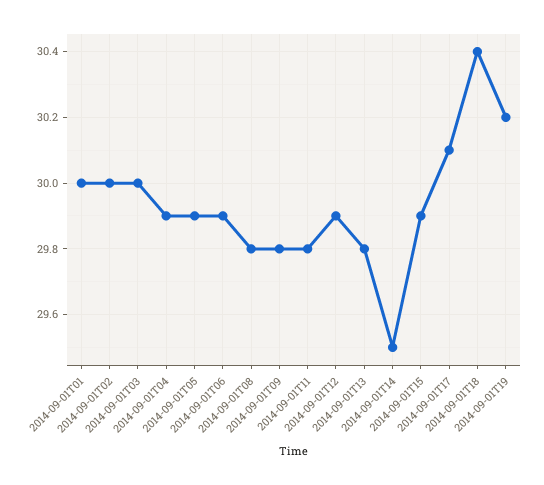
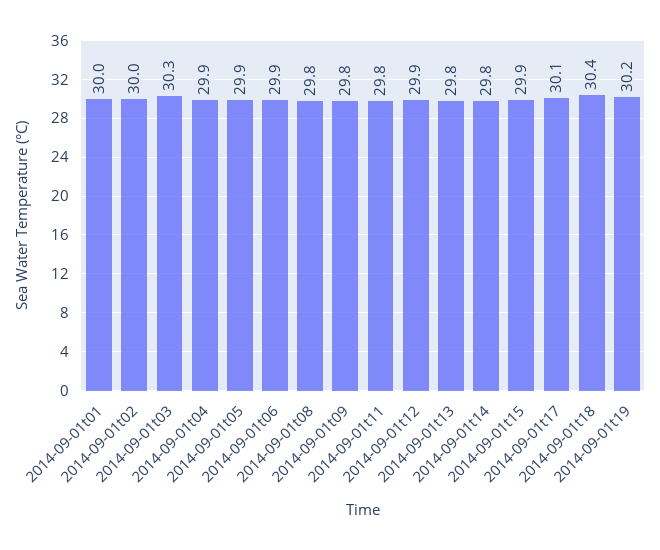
  {
    "2014-09-01T01": 30,
    "2014-09-01T02": 30,
-   "2014-09-01T03": 30,
+   "2014-09-01T03": 30.3,
    "2014-09-01T04": 29.9,
    "2014-09-01T05": 29.9,
    "2014-09-01T06": 29.9,
    "2014-09-01T08": 29.8,
    "2014-09-01T09": 29.8,
    "2014-09-01T11": 29.8,
    "2014-09-01T12": 29.9,
    "2014-09-01T13": 29.8,
-   "2014-09-01T14": 29.5,
+   "2014-09-01T14": 29.8,
    "2014-09-01T15": 29.9,
    "2014-09-01T17": 30.1,
    "2014-09-01T18": 30.4,
    "2014-09-01T19": 30.2
  }

